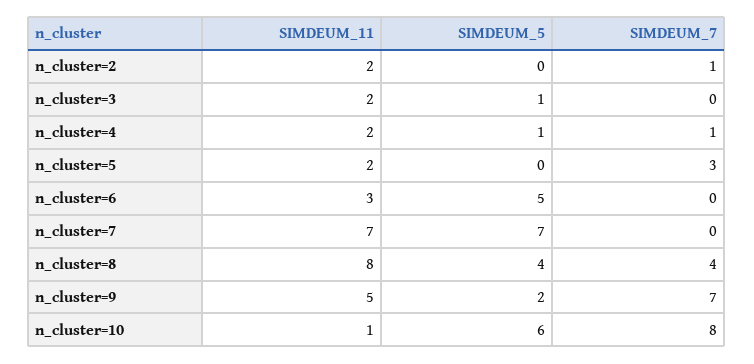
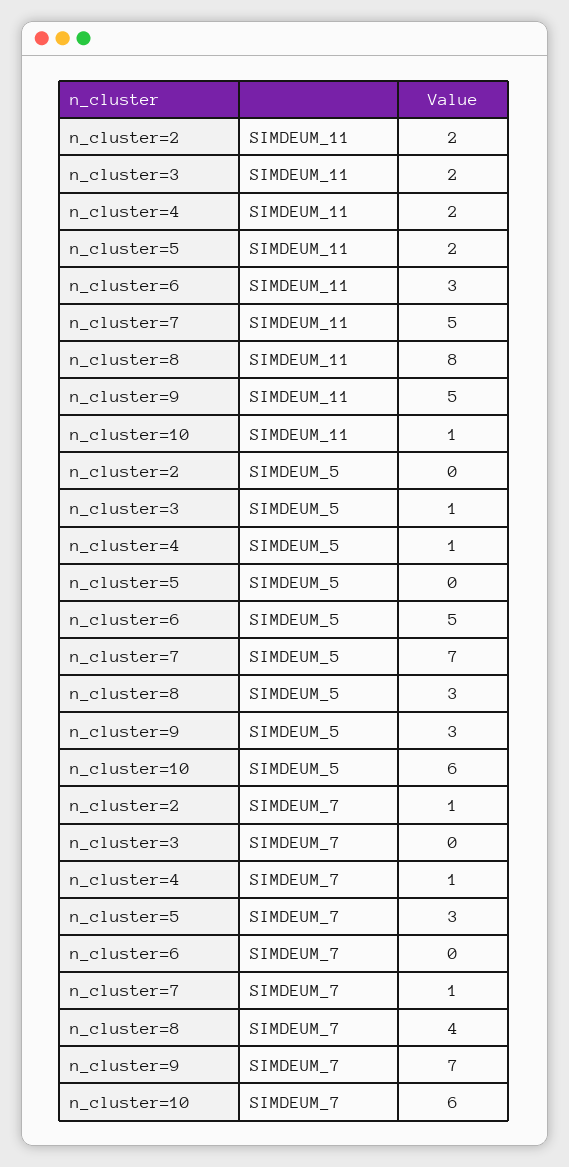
  {
    "SIMDEUM_11": {
      "n_cluster=2": 2,
      "n_cluster=3": 2,
      "n_cluster=4": 2,
      "n_cluster=5": 2,
      "n_cluster=6": 3,
-     "n_cluster=7": 7,
+     "n_cluster=7": 5,
      "n_cluster=8": 8,
      "n_cluster=9": 5,
      "n_cluster=10": 1
    },
    "SIMDEUM_5": {
      "n_cluster=2": 0,
      "n_cluster=3": 1,
      "n_cluster=4": 1,
      "n_cluster=5": 0,
      "n_cluster=6": 5,
      "n_cluster=7": 7,
-     "n_cluster=8": 4,
+     "n_cluster=8": 3,
-     "n_cluster=9": 2,
+     "n_cluster=9": 3,
      "n_cluster=10": 6
    },
    "SIMDEUM_7": {
      "n_cluster=2": 1,
      "n_cluster=3": 0,
      "n_cluster=4": 1,
      "n_cluster=5": 3,
      "n_cluster=6": 0,
-     "n_cluster=7": 0,
+     "n_cluster=7": 1,
      "n_cluster=8": 4,
      "n_cluster=9": 7,
-     "n_cluster=10": 8
+     "n_cluster=10": 6
    }
  }

